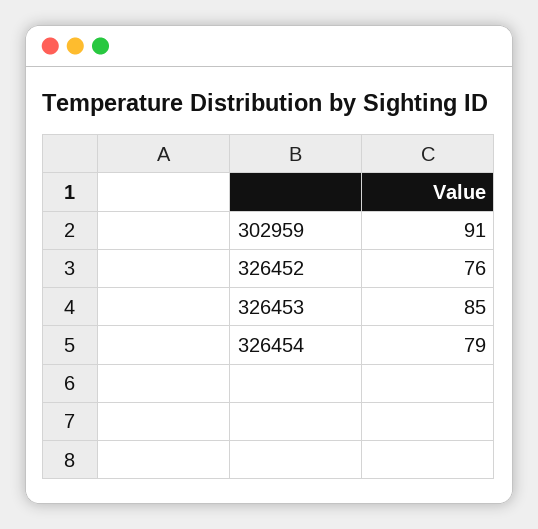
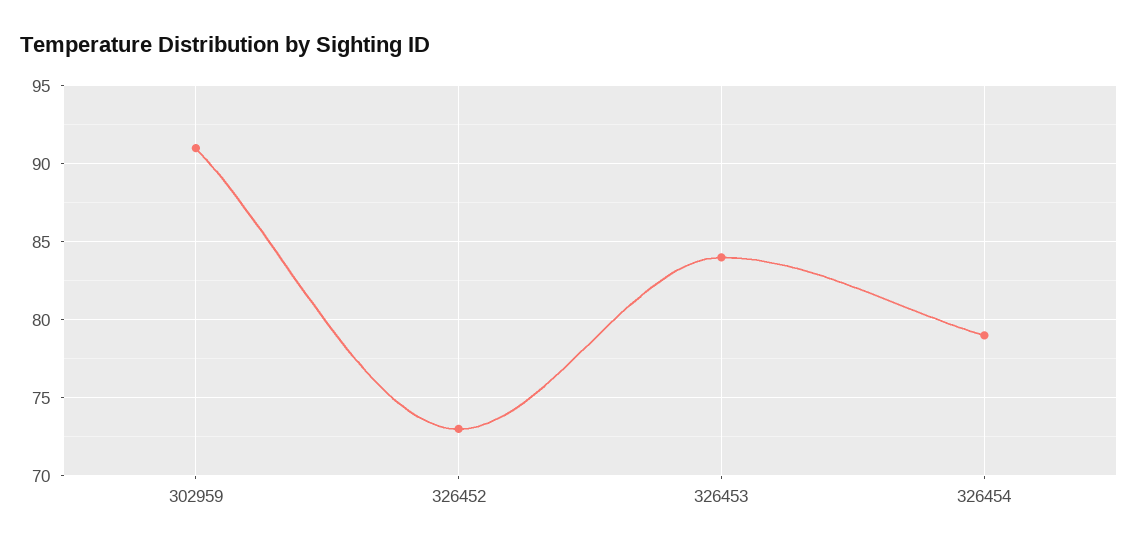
  {
    "302959": 91,
-   "326452": 76,
+   "326452": 73,
-   "326453": 85,
+   "326453": 84,
    "326454": 79
  }

